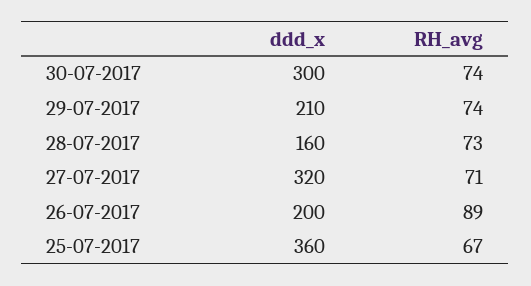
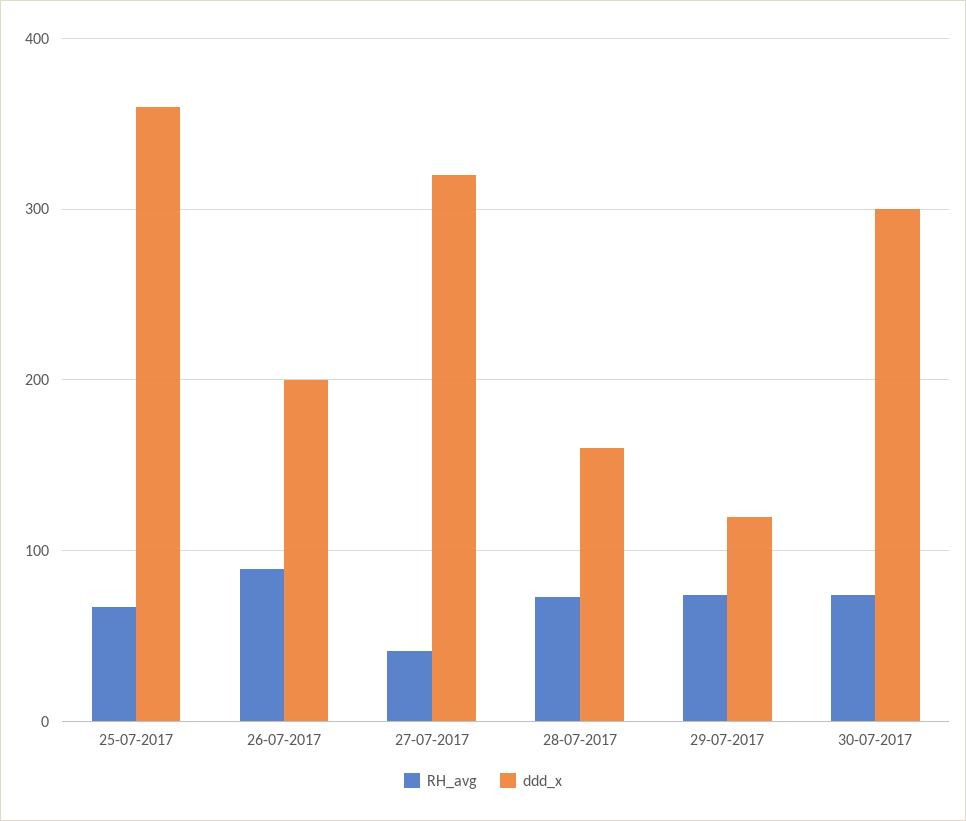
  {
    "ddd_x": {
      "30-07-2017": 300,
-     "29-07-2017": 210,
+     "29-07-2017": 120,
      "28-07-2017": 160,
      "27-07-2017": 320,
      "26-07-2017": 200,
      "25-07-2017": 360
    },
    "RH_avg": {
      "30-07-2017": 74,
      "29-07-2017": 74,
      "28-07-2017": 73,
-     "27-07-2017": 71,
+     "27-07-2017": 40,
      "26-07-2017": 89,
      "25-07-2017": 67
    }
  }

